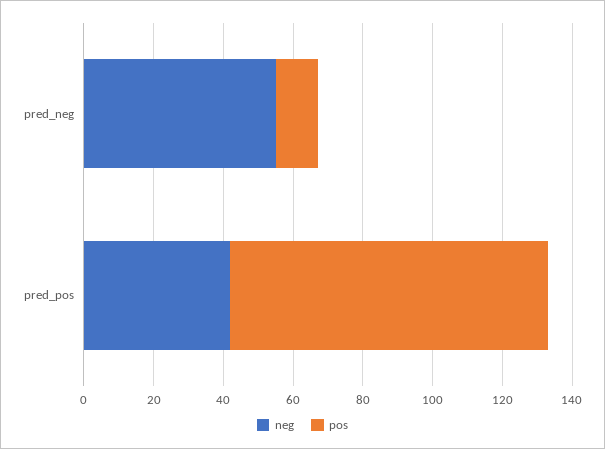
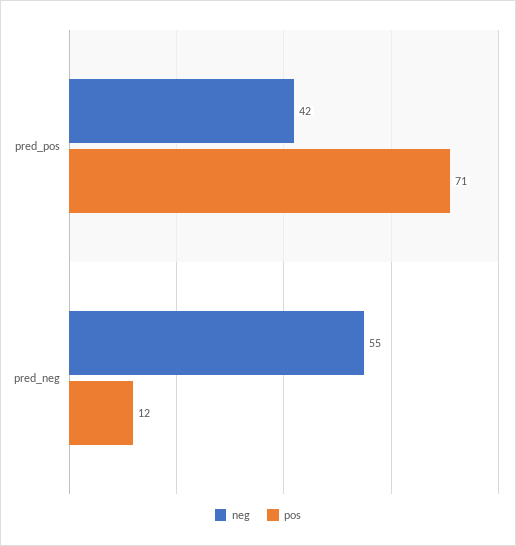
  {
    "neg": {
      "pred_neg": 55,
      "pred_pos": 42
    },
    "pos": {
      "pred_neg": 12,
-     "pred_pos": 90
+     "pred_pos": 71
    }
  }

